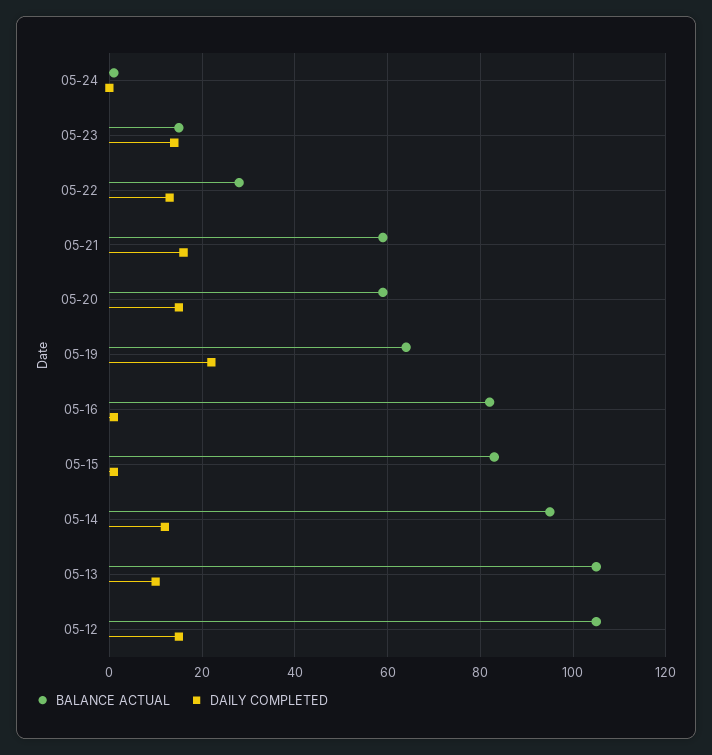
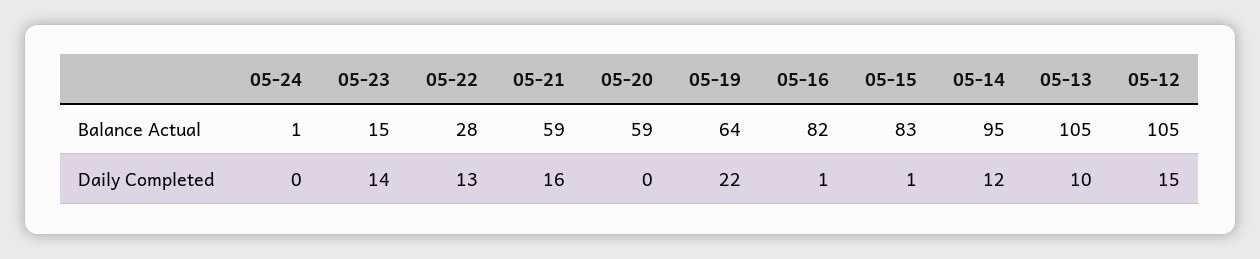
  {
    "BALANCE ACTUAL": {
      "05-24": 1,
      "05-23": 15,
      "05-22": 28,
      "05-21": 59,
      "05-20": 59,
      "05-19": 64,
      "05-16": 82,
      "05-15": 83,
      "05-14": 95,
      "05-13": 105,
      "05-12": 105
    },
    "DAILY COMPLETED": {
      "05-24": 0,
      "05-23": 14,
      "05-22": 13,
      "05-21": 16,
-     "05-20": 15,
+     "05-20": 0,
      "05-19": 22,
      "05-16": 1,
      "05-15": 1,
      "05-14": 12,
      "05-13": 10,
      "05-12": 15
    }
  }

